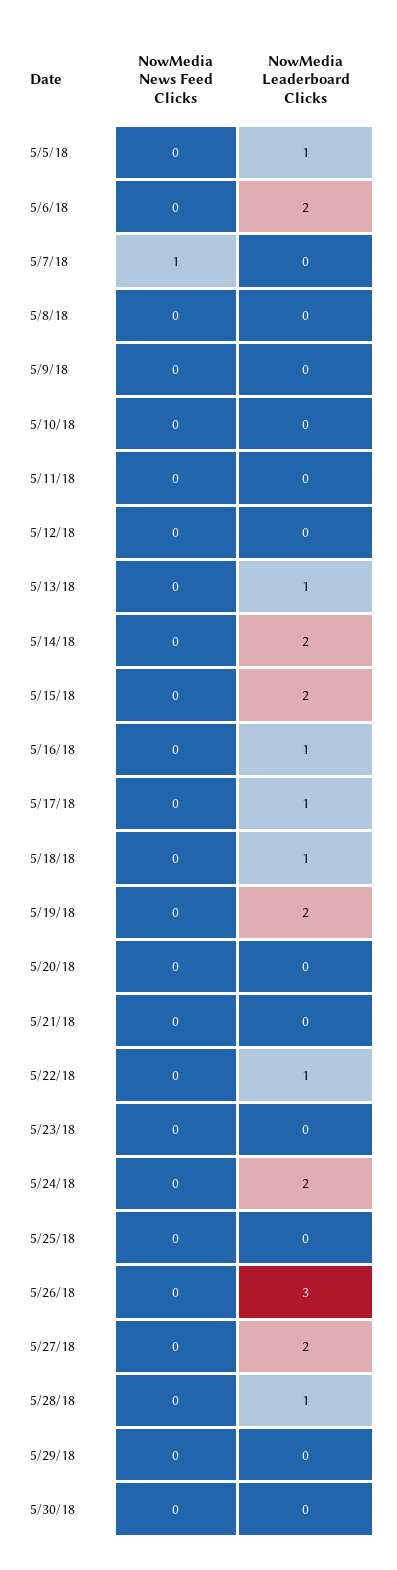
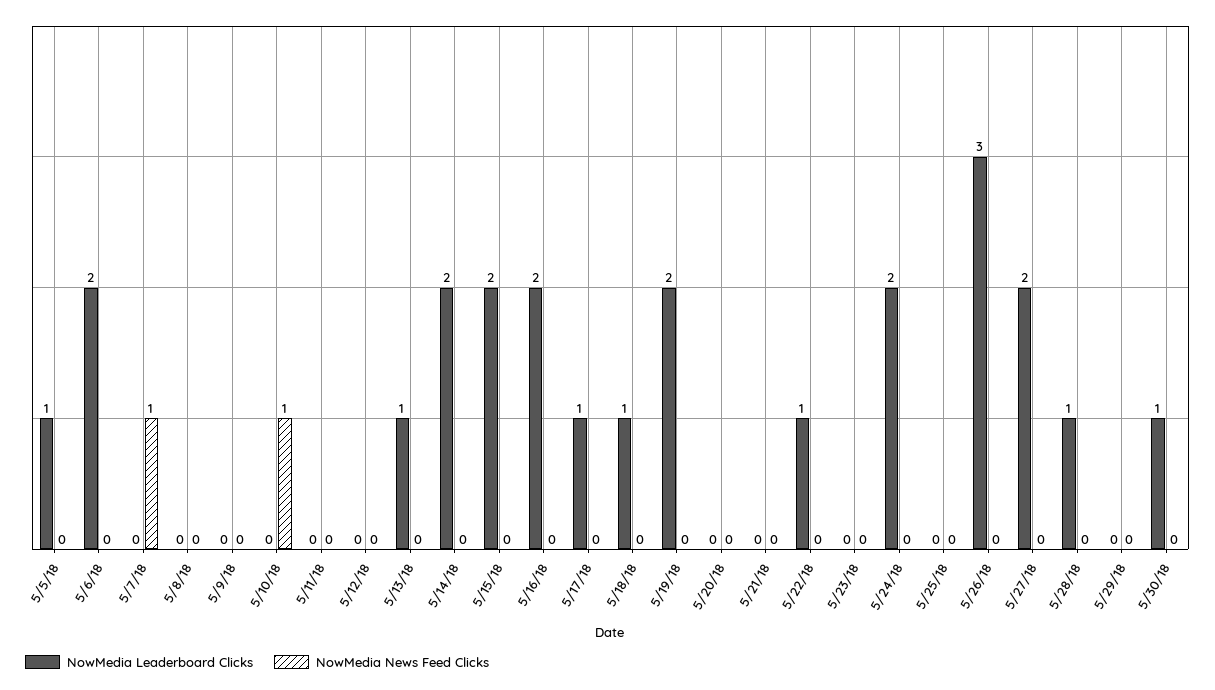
  {
    "NowMedia News Feed Clicks": {
      "5/5/18": 0,
      "5/6/18": 0,
      "5/7/18": 1,
      "5/8/18": 0,
      "5/9/18": 0,
-     "5/10/18": 0,
+     "5/10/18": 1,
      "5/11/18": 0,
      "5/12/18": 0,
      "5/13/18": 0,
      "5/14/18": 0,
      "5/15/18": 0,
      "5/16/18": 0,
      "5/17/18": 0,
      "5/18/18": 0,
      "5/19/18": 0,
      "5/20/18": 0,
      "5/21/18": 0,
      "5/22/18": 0,
      "5/23/18": 0,
      "5/24/18": 0,
      "5/25/18": 0,
      "5/26/18": 0,
      "5/27/18": 0,
      "5/28/18": 0,
      "5/29/18": 0,
      "5/30/18": 0
    },
    "NowMedia Leaderboard Clicks": {
      "5/5/18": 1,
      "5/6/18": 2,
      "5/7/18": 0,
      "5/8/18": 0,
      "5/9/18": 0,
      "5/10/18": 0,
      "5/11/18": 0,
      "5/12/18": 0,
      "5/13/18": 1,
      "5/14/18": 2,
      "5/15/18": 2,
-     "5/16/18": 1,
+     "5/16/18": 2,
      "5/17/18": 1,
      "5/18/18": 1,
      "5/19/18": 2,
      "5/20/18": 0,
      "5/21/18": 0,
      "5/22/18": 1,
      "5/23/18": 0,
      "5/24/18": 2,
      "5/25/18": 0,
      "5/26/18": 3,
      "5/27/18": 2,
      "5/28/18": 1,
      "5/29/18": 0,
-     "5/30/18": 0
+     "5/30/18": 1
    }
  }

